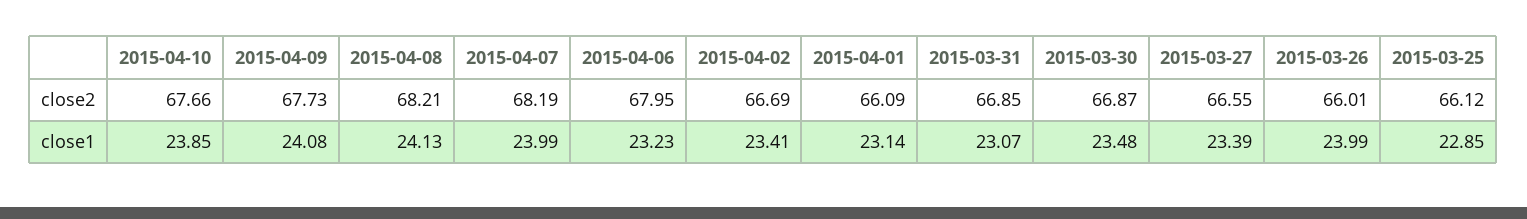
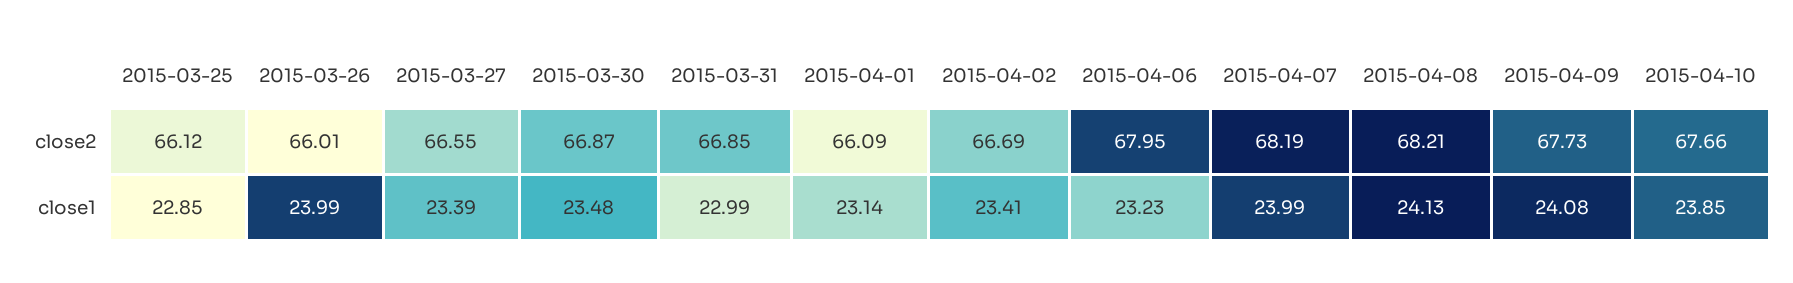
  {
    "2015-04-10": {
      "close2": 67.66,
      "close1": 23.85
    },
    "2015-04-09": {
      "close2": 67.73,
      "close1": 24.08
    },
    "2015-04-08": {
      "close2": 68.21,
      "close1": 24.13
    },
    "2015-04-07": {
      "close2": 68.19,
      "close1": 23.99
    },
    "2015-04-06": {
      "close2": 67.95,
      "close1": 23.23
    },
    "2015-04-02": {
      "close2": 66.69,
      "close1": 23.41
    },
    "2015-04-01": {
      "close2": 66.09,
      "close1": 23.14
    },
    "2015-03-31": {
      "close2": 66.85,
-     "close1": 23.07
+     "close1": 22.99
    },
    "2015-03-30": {
      "close2": 66.87,
      "close1": 23.48
    },
    "2015-03-27": {
      "close2": 66.55,
      "close1": 23.39
    },
    "2015-03-26": {
      "close2": 66.01,
      "close1": 23.99
    },
    "2015-03-25": {
      "close2": 66.12,
      "close1": 22.85
    }
  }

